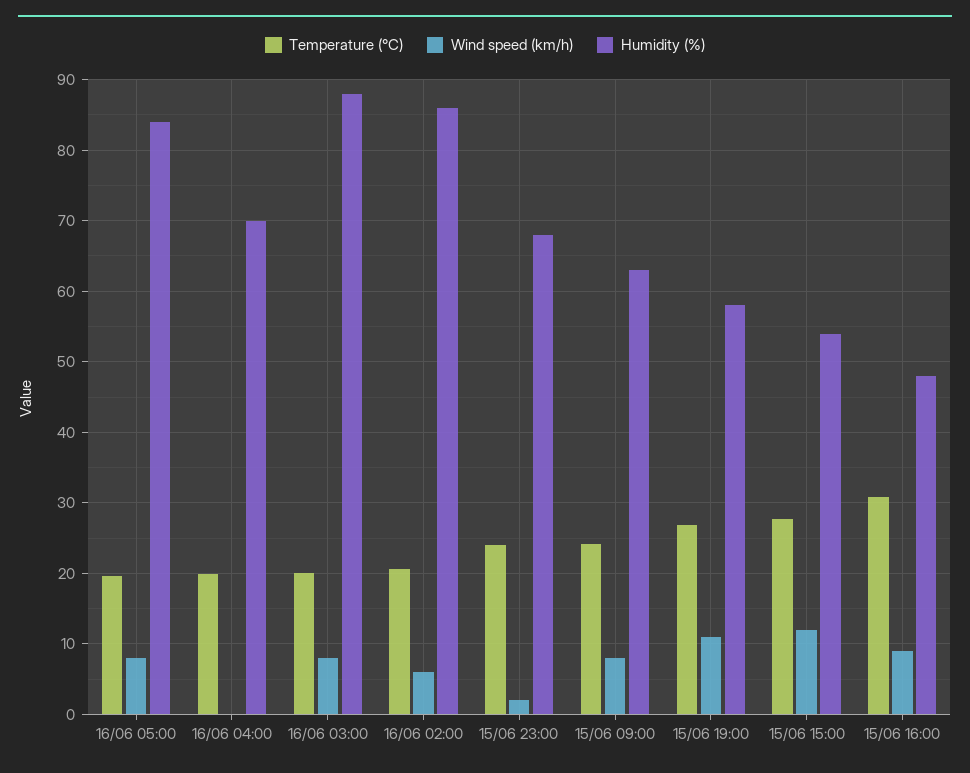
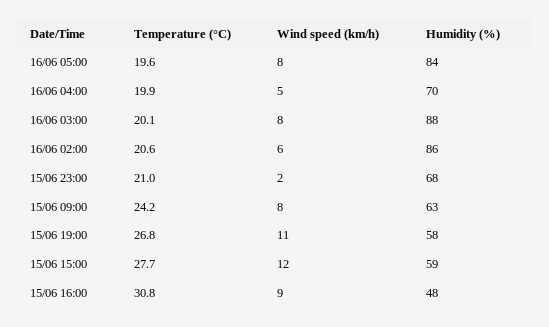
  {
    "Temperature (°C)": {
      "16/06 05:00": 19.6,
      "16/06 04:00": 19.9,
      "16/06 03:00": 20.1,
      "16/06 02:00": 20.6,
-     "15/06 23:00": 24,
+     "15/06 23:00": 21,
      "15/06 09:00": 24.2,
      "15/06 19:00": 26.8,
      "15/06 15:00": 27.7,
      "15/06 16:00": 30.8
    },
    "Wind speed (km/h)": {
      "16/06 05:00": 8,
-     "16/06 04:00": 0,
+     "16/06 04:00": 5,
      "16/06 03:00": 8,
      "16/06 02:00": 6,
      "15/06 23:00": 2,
      "15/06 09:00": 8,
      "15/06 19:00": 11,
      "15/06 15:00": 12,
      "15/06 16:00": 9
    },
    "Humidity (%)": {
      "16/06 05:00": 84,
      "16/06 04:00": 70,
      "16/06 03:00": 88,
      "16/06 02:00": 86,
      "15/06 23:00": 68,
      "15/06 09:00": 63,
      "15/06 19:00": 58,
-     "15/06 15:00": 54,
+     "15/06 15:00": 59,
      "15/06 16:00": 48
    }
  }

